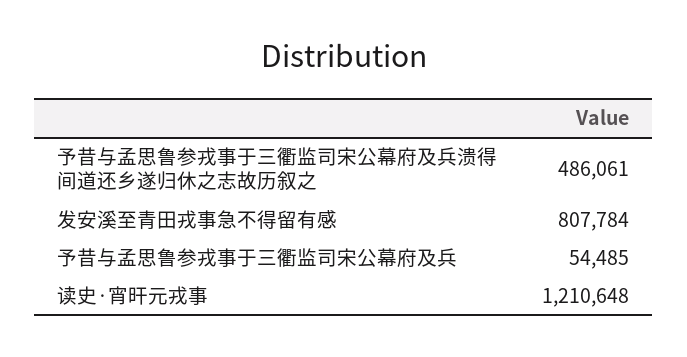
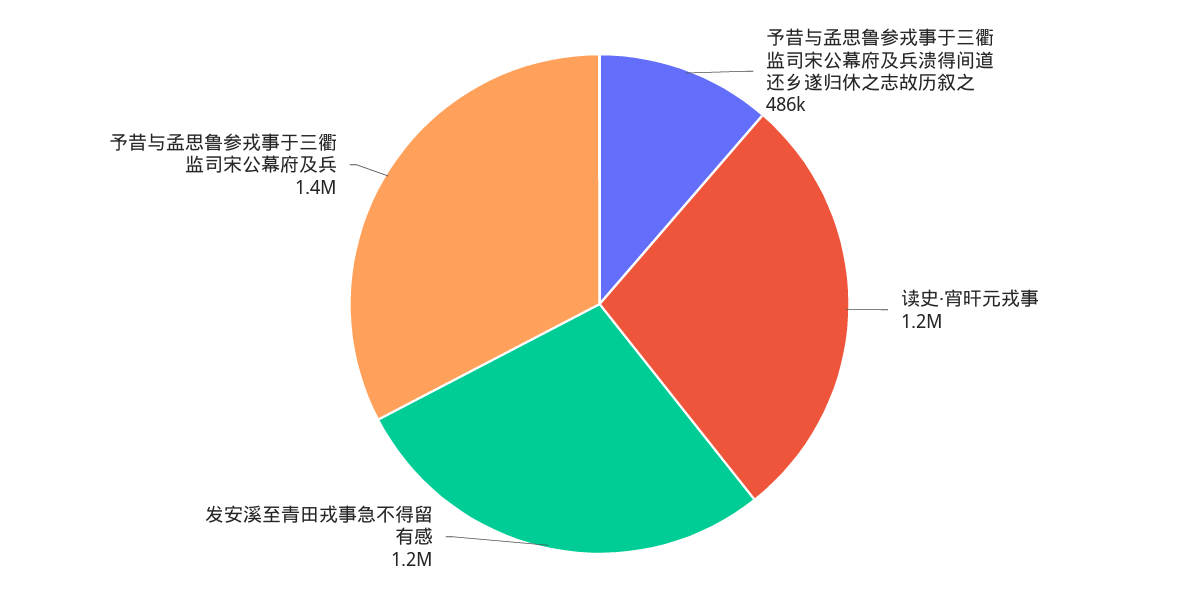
  {
    "予昔与孟思鲁参戎事于三衢监司宋公幕府及兵溃得间道还乡遂归休之志故历叙之": 486061,
-   "发安溪至青田戎事急不得留有感": 807784,
+   "发安溪至青田戎事急不得留有感": 1200000,
-   "予昔与孟思鲁参戎事于三衢监司宋公幕府及兵": 54485,
+   "予昔与孟思鲁参戎事于三衢监司宋公幕府及兵": 1400000,
    "读史·宵旰元戎事": 1210648
  }

